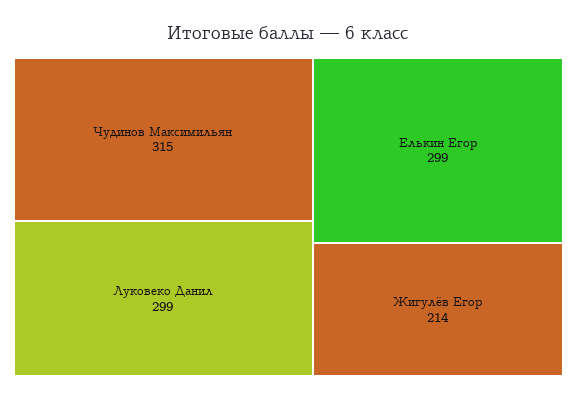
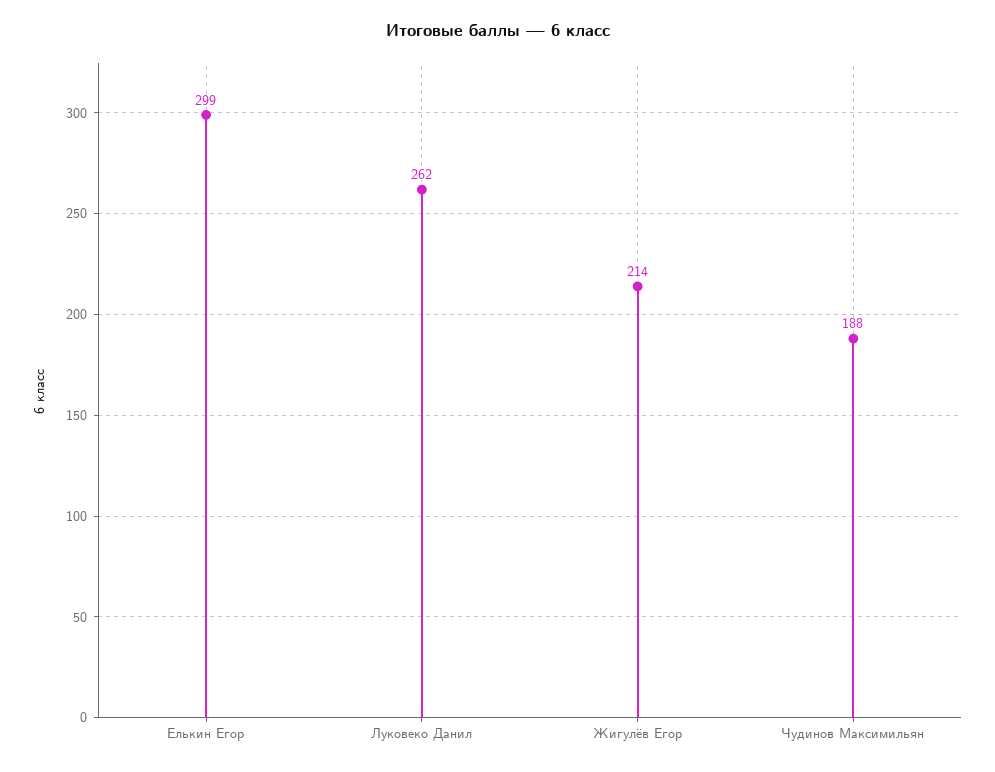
  {
-   "Чудинов Максимильян": 315,
+   "Чудинов Максимильян": 188,
-   "Луковеко Данил": 299,
+   "Луковеко Данил": 262,
    "Елькин Егор": 299,
    "Жигулёв Егор": 214
  }

